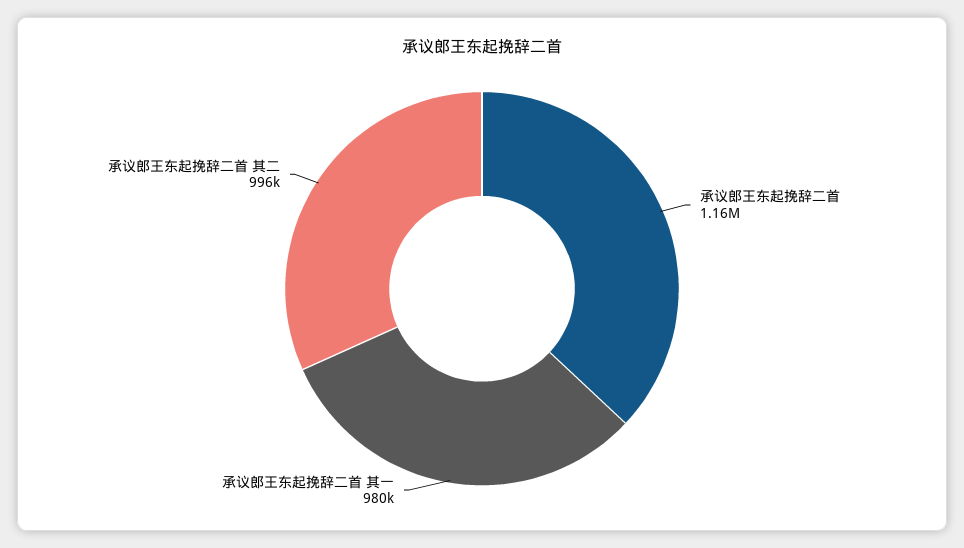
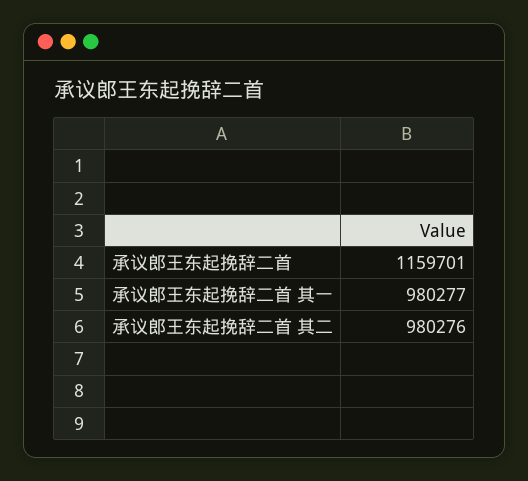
  {
    "承议郎王东起挽辞二首": 1159701,
    "承议郎王东起挽辞二首 其一": 980277,
-   "承议郎王东起挽辞二首 其二": 996000
+   "承议郎王东起挽辞二首 其二": 980276
  }

